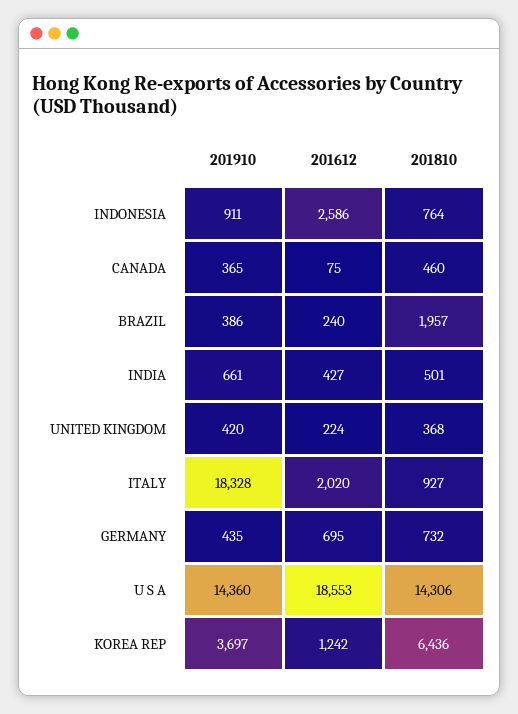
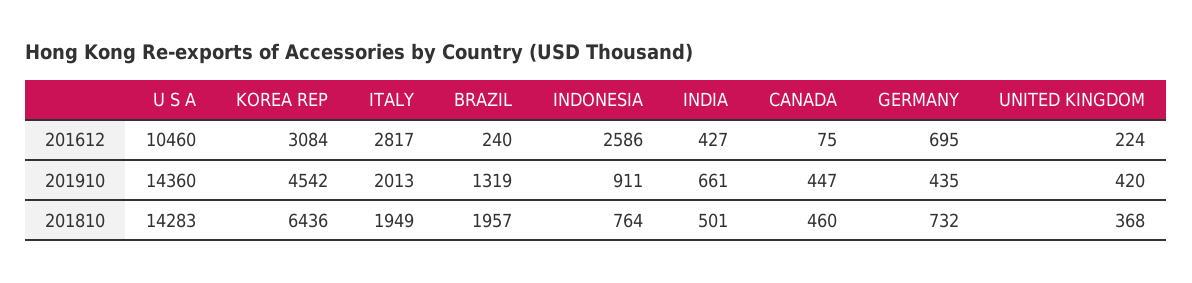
  {
    "201910": {
      "INDONESIA": 911,
-     "CANADA": 365,
+     "CANADA": 447,
-     "BRAZIL": 386,
+     "BRAZIL": 1319,
      "INDIA": 661,
      "UNITED KINGDOM": 420,
-     "ITALY": 18328,
+     "ITALY": 2013,
      "GERMANY": 435,
      "U S A": 14360,
-     "KOREA REP": 3697
+     "KOREA REP": 4542
    },
    "201612": {
      "INDONESIA": 2586,
      "CANADA": 75,
      "BRAZIL": 240,
      "INDIA": 427,
      "UNITED KINGDOM": 224,
-     "ITALY": 2020,
+     "ITALY": 2817,
      "GERMANY": 695,
-     "U S A": 18553,
+     "U S A": 10460,
-     "KOREA REP": 1242
+     "KOREA REP": 3084
    },
    "201810": {
      "INDONESIA": 764,
      "CANADA": 460,
      "BRAZIL": 1957,
      "INDIA": 501,
      "UNITED KINGDOM": 368,
-     "ITALY": 927,
+     "ITALY": 1949,
      "GERMANY": 732,
-     "U S A": 14306,
+     "U S A": 14283,
      "KOREA REP": 6436
    }
  }

